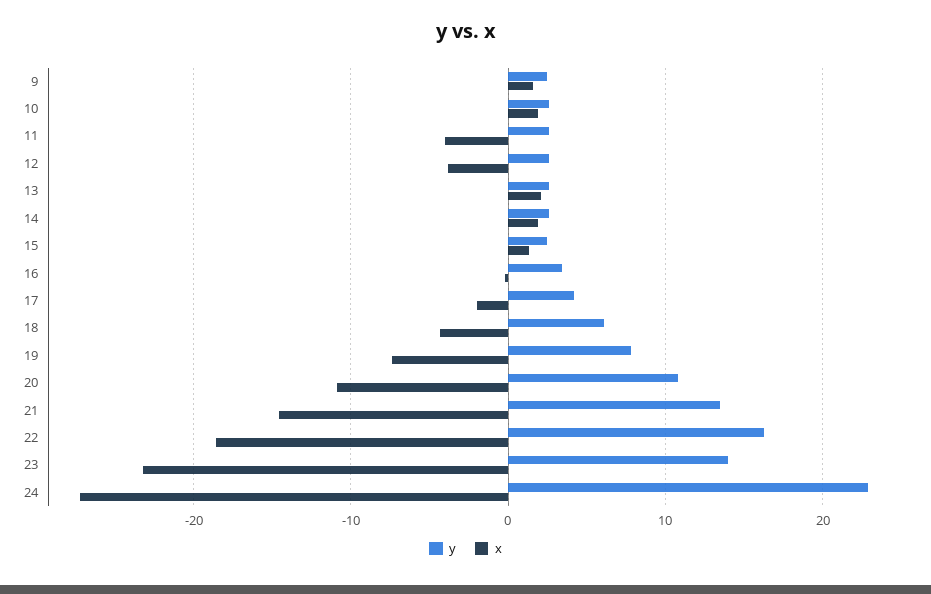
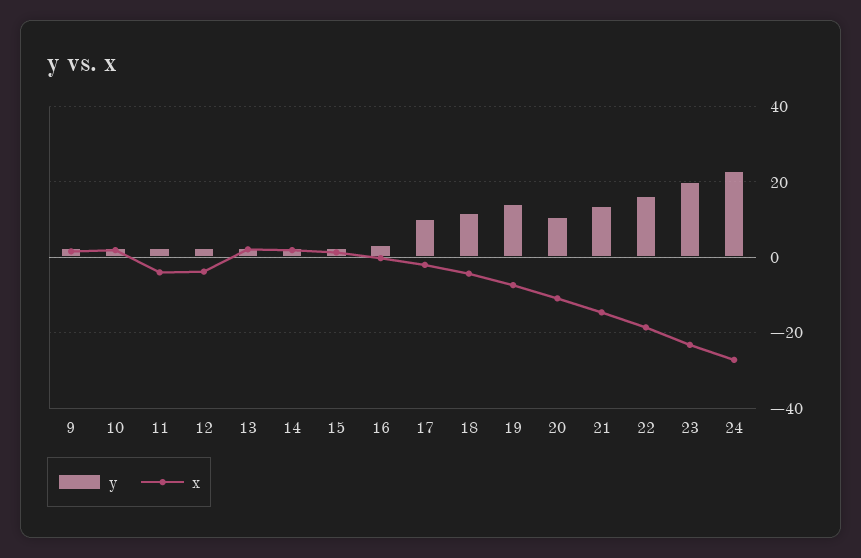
  {
    "y": {
      "9": 3,
      "10": 3,
      "11": 3,
      "12": 3,
      "13": 3,
      "14": 3,
      "15": 3,
      "16": 3,
-     "17": 4,
+     "17": 10,
-     "18": 6,
+     "18": 12,
-     "19": 8,
+     "19": 14,
      "20": 11,
      "21": 14,
      "22": 16,
-     "23": 14,
+     "23": 20,
      "24": 23
    },
    "x": {
      "9": 2,
      "10": 2,
      "11": -4,
      "12": -4,
      "13": 2,
      "14": 2,
      "15": 1,
      "16": 0,
      "17": -2,
      "18": -4,
      "19": -7,
      "20": -11,
      "21": -15,
      "22": -19,
      "23": -23,
      "24": -27
    }
  }

